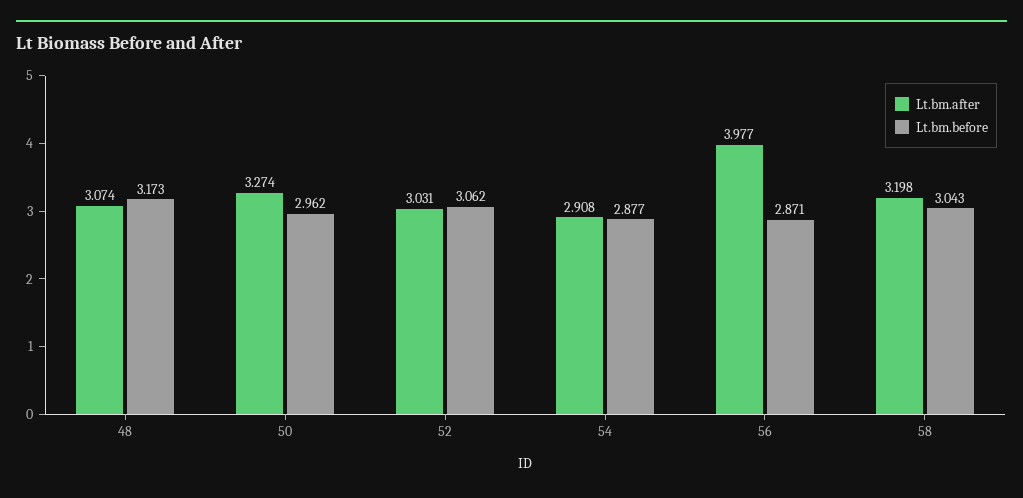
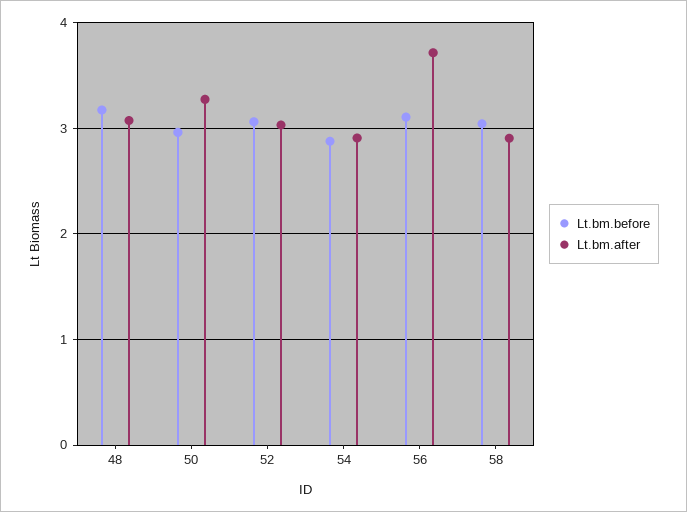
  {
    "Lt.bm.after": {
      "48": 3.074,
      "50": 3.274,
      "52": 3.031,
      "54": 2.908,
-     "56": 3.977,
+     "56": 3.7,
-     "58": 3.198
+     "58": 2.9
    },
    "Lt.bm.before": {
      "48": 3.173,
      "50": 2.962,
      "52": 3.062,
      "54": 2.877,
-     "56": 2.871,
+     "56": 3.1,
      "58": 3.043
    }
  }

